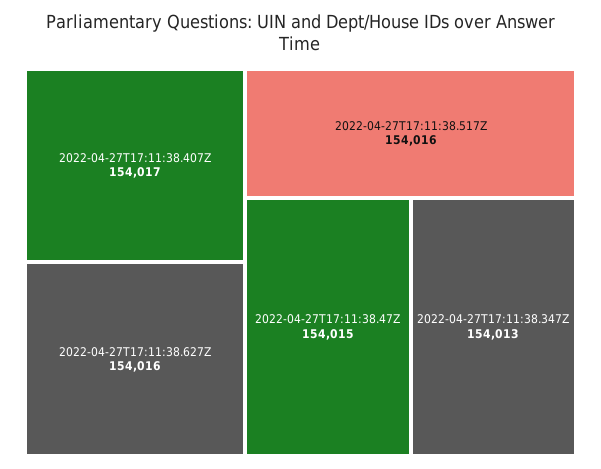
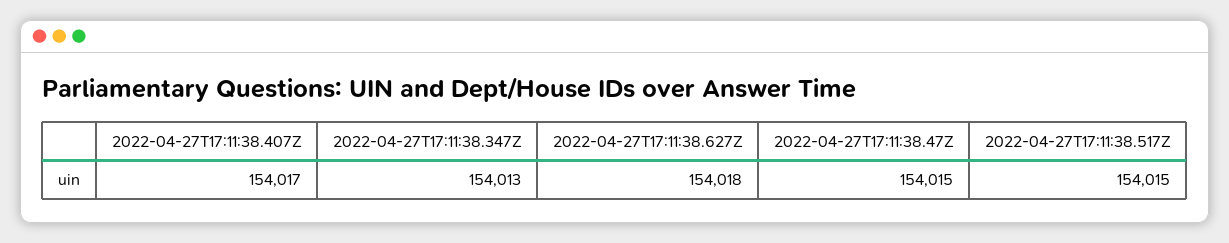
  {
    "2022-04-27T17:11:38.407Z": 154017,
-   "2022-04-27T17:11:38.627Z": 154016,
+   "2022-04-27T17:11:38.627Z": 154018,
-   "2022-04-27T17:11:38.517Z": 154016,
+   "2022-04-27T17:11:38.517Z": 154015,
    "2022-04-27T17:11:38.47Z": 154015,
    "2022-04-27T17:11:38.347Z": 154013
  }

